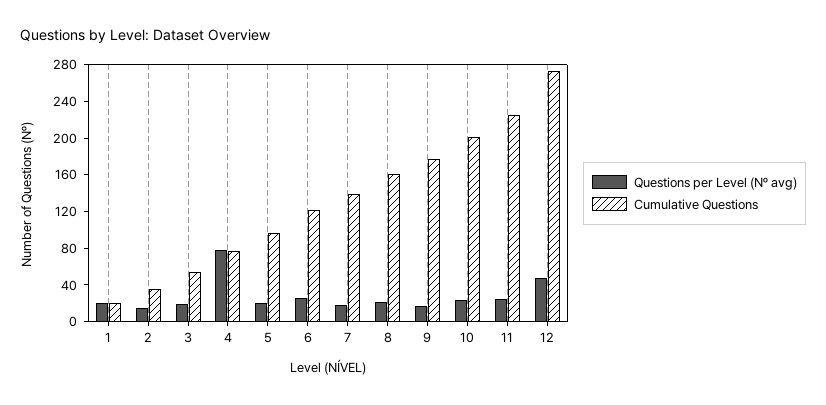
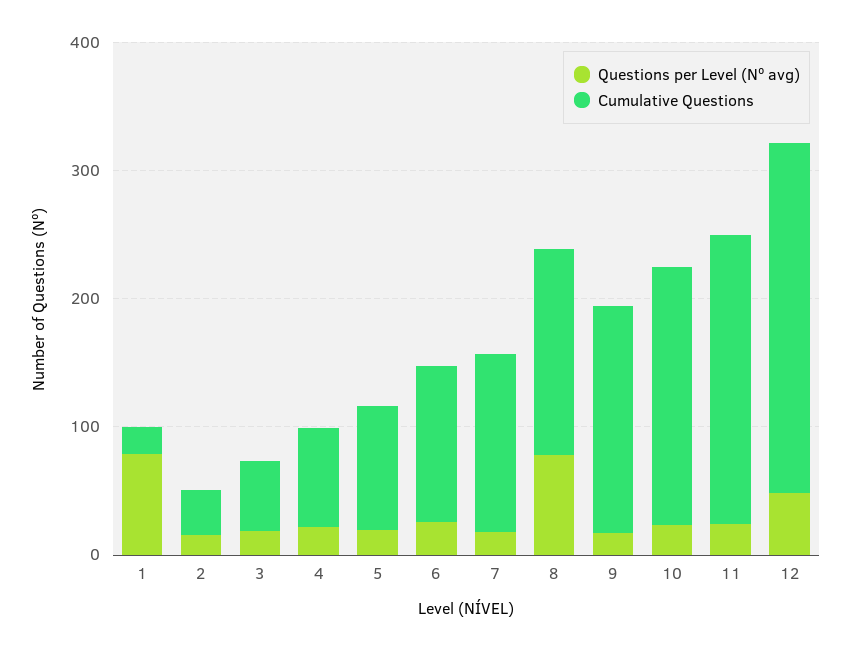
  {
    "Questions per Level (Nº avg)": {
-     "1": 20,
+     "1": 80,
      "2": 20,
      "3": 20,
-     "4": 80,
+     "4": 20,
      "5": 20,
      "6": 30,
      "7": 20,
-     "8": 20,
+     "8": 80,
      "9": 20,
      "10": 20,
      "11": 20,
      "12": 50
    },
    "Cumulative Questions": {
      "1": 20,
      "2": 40,
      "3": 50,
      "4": 80,
      "5": 100,
      "6": 120,
      "7": 140,
      "8": 160,
      "9": 180,
      "10": 200,
      "11": 230,
      "12": 270
    }
  }

